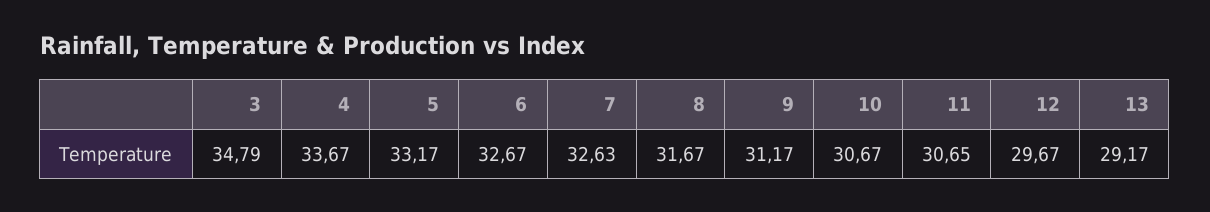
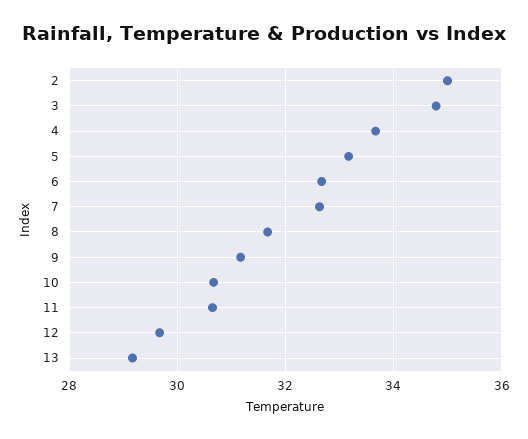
  {
    "3": 34.79,
    "4": 33.67,
    "5": 33.17,
    "6": 32.67,
    "7": 32.63,
    "8": 31.67,
    "9": 31.17,
    "10": 30.67,
    "11": 30.65,
    "12": 29.67,
-   "13": 29.17
+   "13": 29.17,
+   "2": 35
  }

